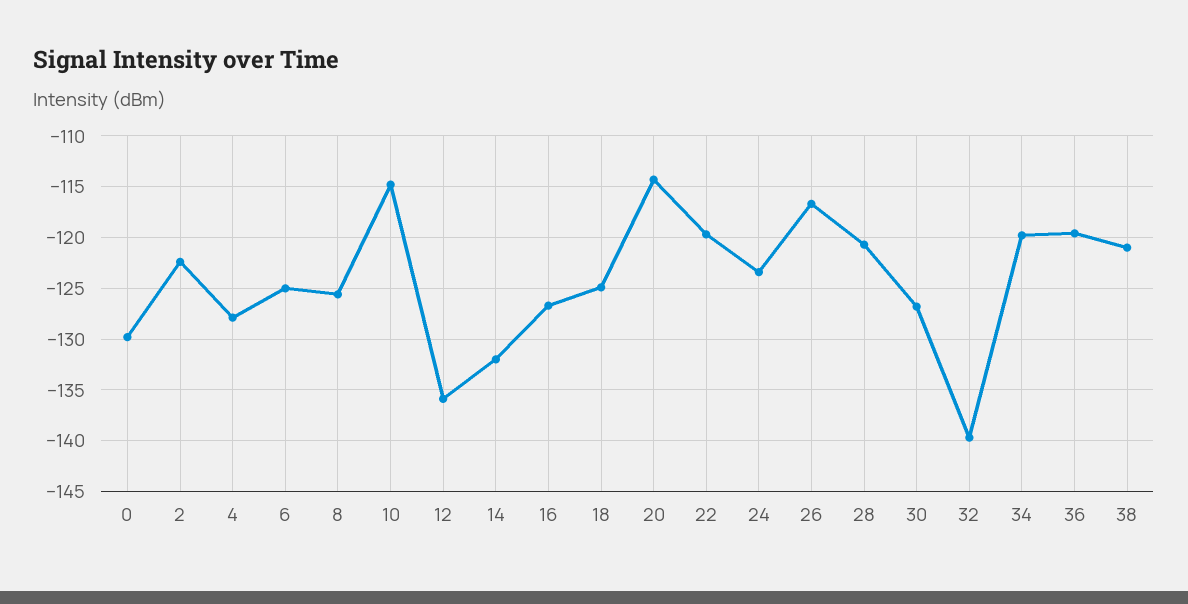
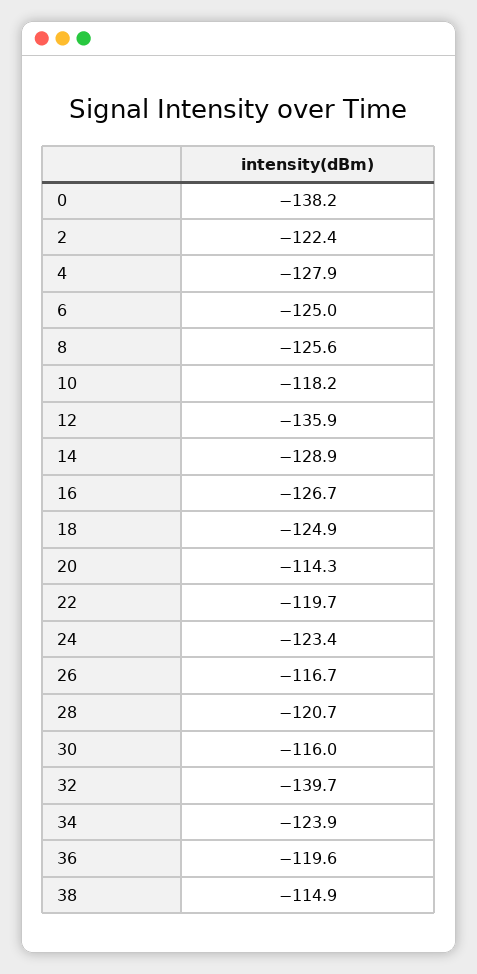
  {
-   "0": -130,
+   "0": -138.2,
    "2": -122.4,
    "4": -127.9,
    "6": -125,
    "8": -125.6,
-   "10": -115,
+   "10": -118.2,
    "12": -135.9,
-   "14": -132,
+   "14": -128.9,
    "16": -126.7,
    "18": -124.9,
    "20": -114.3,
    "22": -119.7,
    "24": -123.4,
    "26": -116.7,
    "28": -120.7,
-   "30": -127,
+   "30": -116,
    "32": -139.7,
-   "34": -120,
+   "34": -123.9,
    "36": -119.6,
-   "38": -121
+   "38": -114.9
  }

